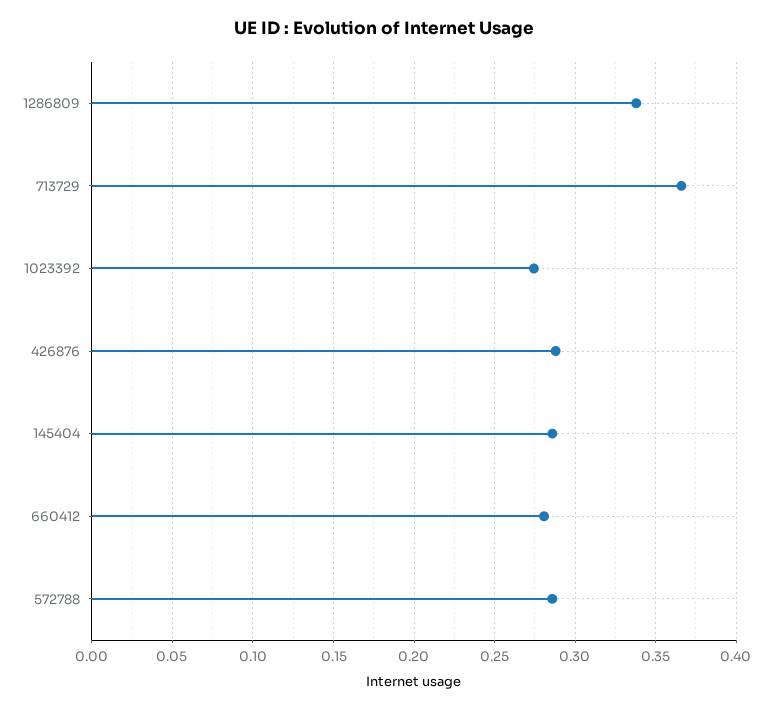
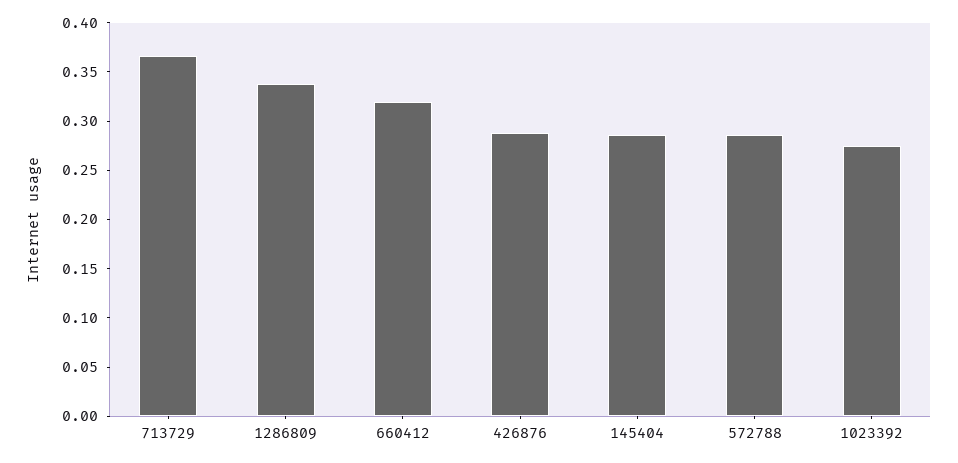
  {
    "1286809": 0.34,
    "713729": 0.365,
    "1023392": 0.275,
    "426876": 0.29,
    "145404": 0.285,
-   "660412": 0.28,
+   "660412": 0.32,
    "572788": 0.285
  }

